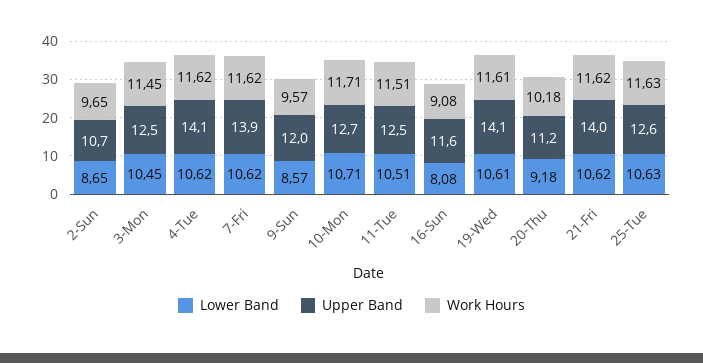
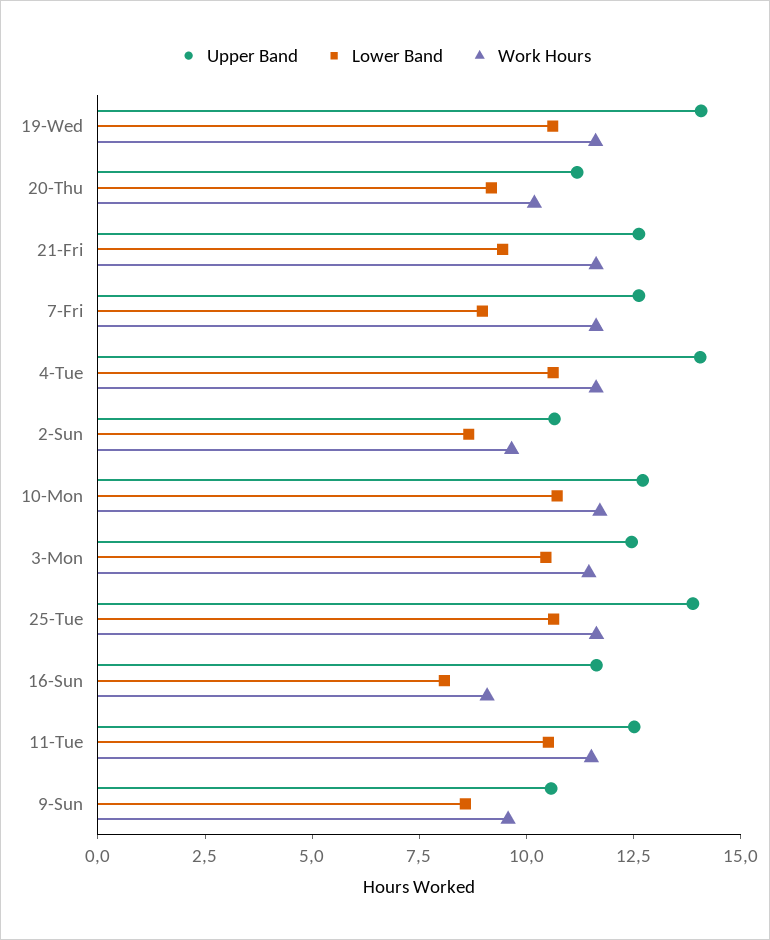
  {
    "Lower Band": {
      "2-Sun": 8.65,
      "3-Mon": 10.45,
      "4-Tue": 10.62,
-     "7-Fri": 10.62,
+     "7-Fri": 9,
      "9-Sun": 8.57,
      "10-Mon": 10.71,
      "11-Tue": 10.51,
      "16-Sun": 8.08,
      "19-Wed": 10.61,
      "20-Thu": 9.18,
-     "21-Fri": 10.62,
+     "21-Fri": 9.5,
      "25-Tue": 10.63
    },
    "Upper Band": {
      "2-Sun": 10.7,
      "3-Mon": 12.5,
      "4-Tue": 14.1,
-     "7-Fri": 13.9,
+     "7-Fri": 12.5,
-     "9-Sun": 12,
+     "9-Sun": 10.5,
      "10-Mon": 12.7,
      "11-Tue": 12.5,
      "16-Sun": 11.6,
      "19-Wed": 14.1,
      "20-Thu": 11.2,
-     "21-Fri": 14,
+     "21-Fri": 12.5,
-     "25-Tue": 12.6
+     "25-Tue": 14
    },
    "Work Hours": {
      "2-Sun": 9.65,
      "3-Mon": 11.45,
      "4-Tue": 11.62,
      "7-Fri": 11.62,
      "9-Sun": 9.57,
      "10-Mon": 11.71,
      "11-Tue": 11.51,
      "16-Sun": 9.08,
      "19-Wed": 11.61,
      "20-Thu": 10.18,
      "21-Fri": 11.62,
      "25-Tue": 11.63
    }
  }

